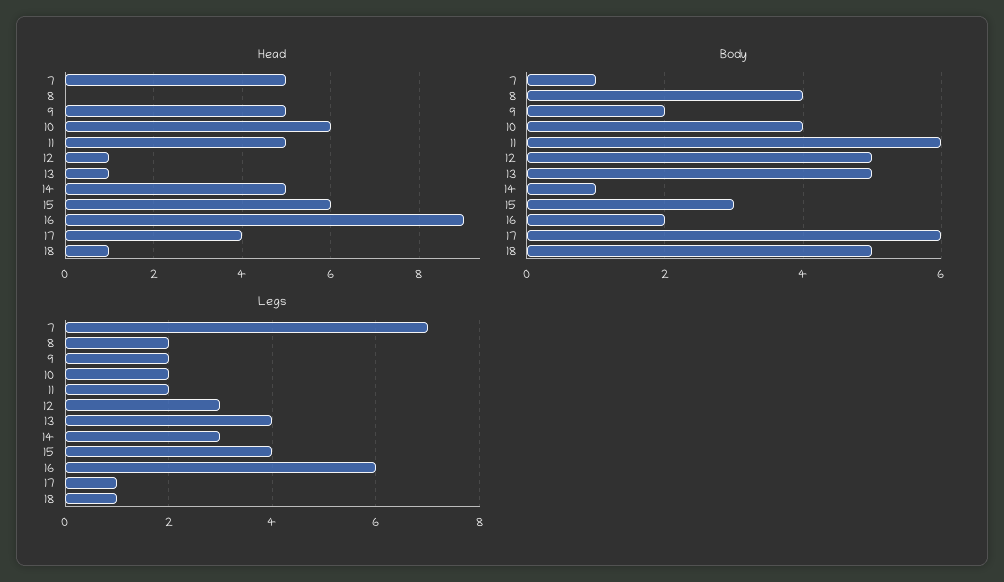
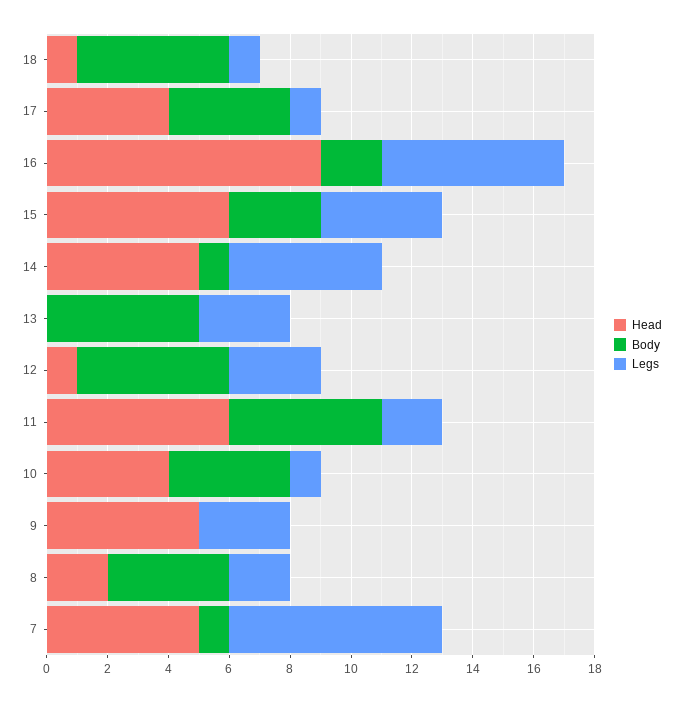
  {
    "Head": {
      "7": 5,
-     "8": 0,
+     "8": 2,
      "9": 5,
-     "10": 6,
+     "10": 4,
-     "11": 5,
+     "11": 6,
      "12": 1,
-     "13": 1,
+     "13": 0,
      "14": 5,
      "15": 6,
      "16": 9,
      "17": 4,
      "18": 1
    },
    "Body": {
      "7": 1,
      "8": 4,
-     "9": 2,
+     "9": 0,
      "10": 4,
-     "11": 6,
+     "11": 5,
      "12": 5,
      "13": 5,
      "14": 1,
      "15": 3,
      "16": 2,
-     "17": 6,
+     "17": 4,
      "18": 5
    },
    "Legs": {
      "7": 7,
      "8": 2,
-     "9": 2,
+     "9": 3,
-     "10": 2,
+     "10": 1,
      "11": 2,
      "12": 3,
-     "13": 4,
+     "13": 3,
-     "14": 3,
+     "14": 5,
      "15": 4,
      "16": 6,
      "17": 1,
      "18": 1
    }
  }

